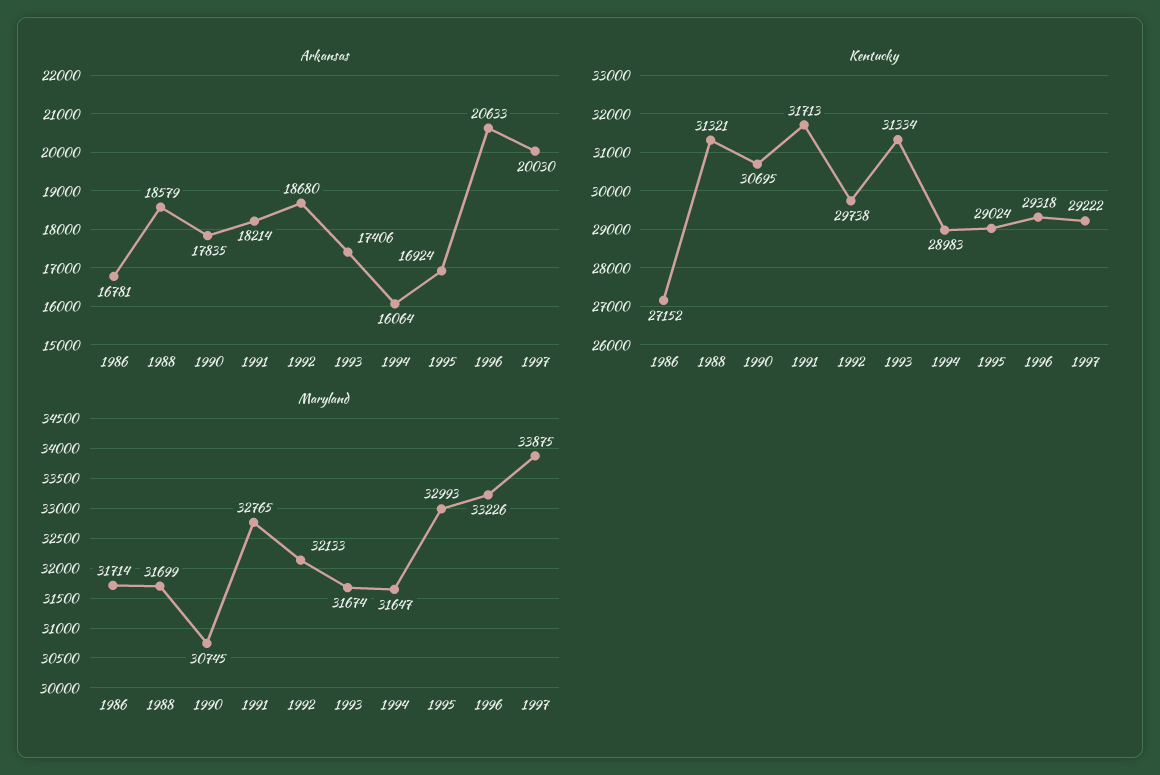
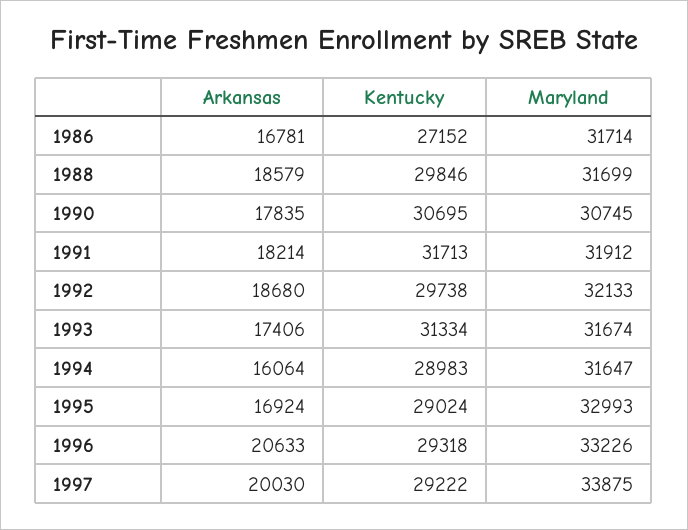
  {
    "Arkansas": {
      "1986": 16781,
      "1988": 18579,
      "1990": 17835,
      "1991": 18214,
      "1992": 18680,
      "1993": 17406,
      "1994": 16064,
      "1995": 16924,
      "1996": 20633,
      "1997": 20030
    },
    "Kentucky": {
      "1986": 27152,
-     "1988": 31321,
+     "1988": 29846,
      "1990": 30695,
      "1991": 31713,
      "1992": 29738,
      "1993": 31334,
      "1994": 28983,
      "1995": 29024,
      "1996": 29318,
      "1997": 29222
    },
    "Maryland": {
      "1986": 31714,
      "1988": 31699,
      "1990": 30745,
-     "1991": 32765,
+     "1991": 31912,
      "1992": 32133,
      "1993": 31674,
      "1994": 31647,
      "1995": 32993,
      "1996": 33226,
      "1997": 33875
    }
  }

